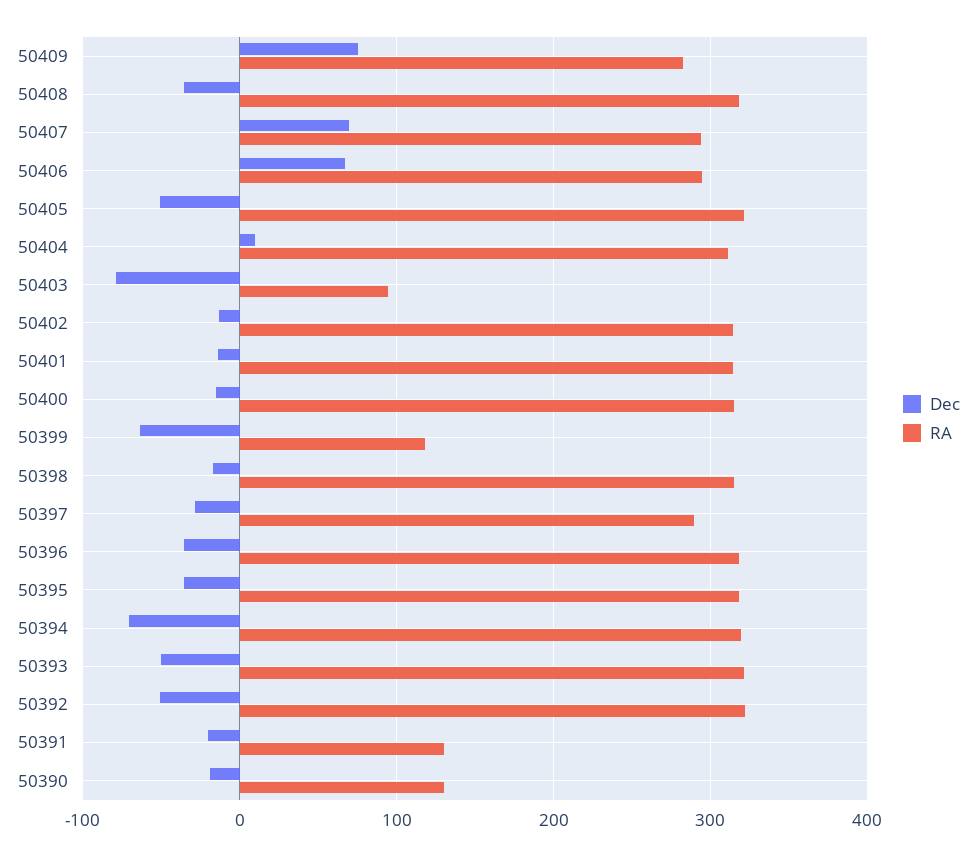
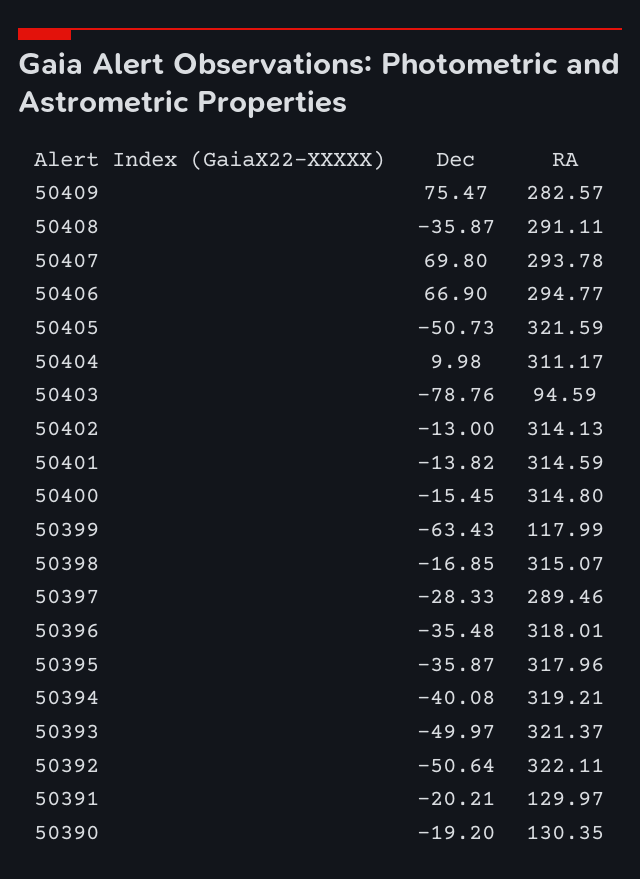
  {
    "Dec": {
      "50409": 75.47,
      "50408": -35.87,
      "50407": 69.8,
      "50406": 66.9,
      "50405": -50.73,
      "50404": 9.98,
      "50403": -78.76,
      "50402": -13,
      "50401": -13.82,
      "50400": -15.45,
      "50399": -63.43,
      "50398": -16.85,
      "50397": -28.33,
      "50396": -35.48,
      "50395": -35.87,
-     "50394": -70,
+     "50394": -40.08,
      "50393": -49.97,
      "50392": -50.64,
      "50391": -20.21,
      "50390": -19.2
    },
    "RA": {
      "50409": 282.57,
-     "50408": 320,
+     "50408": 291.11,
      "50407": 293.78,
      "50406": 294.77,
      "50405": 321.59,
      "50404": 311.17,
      "50403": 94.59,
      "50402": 314.13,
      "50401": 314.59,
      "50400": 314.8,
      "50399": 117.99,
      "50398": 315.07,
      "50397": 289.46,
      "50396": 318.01,
      "50395": 317.96,
      "50394": 319.21,
      "50393": 321.37,
      "50392": 322.11,
      "50391": 129.97,
      "50390": 130.35
    }
  }

